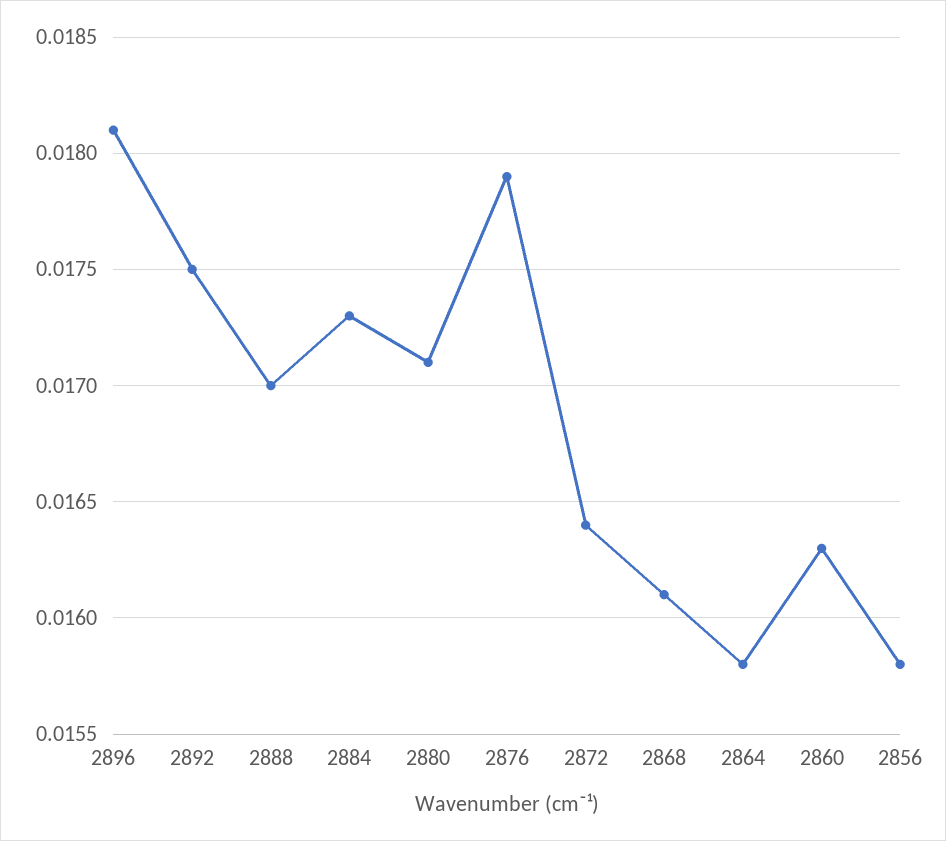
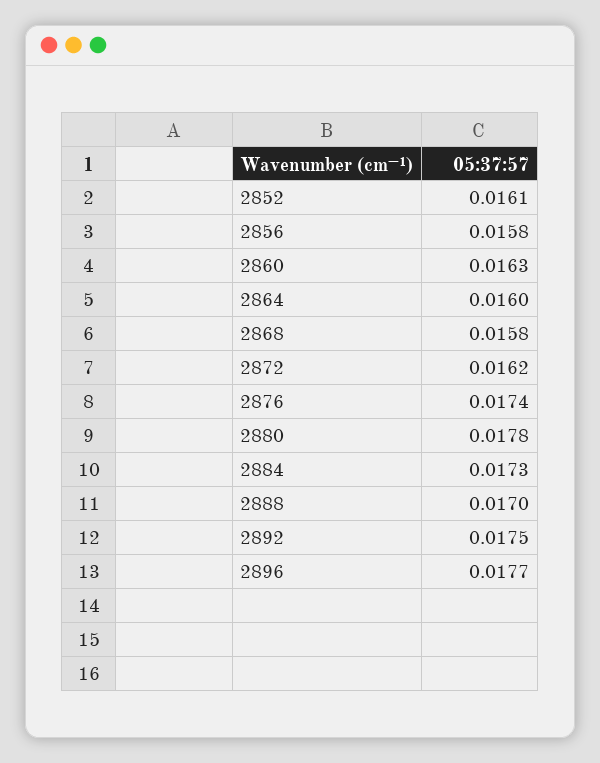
  {
-   "2896": 0.0181,
+   "2896": 0.0177,
    "2892": 0.0175,
    "2888": 0.017,
    "2884": 0.0173,
-   "2880": 0.0171,
+   "2880": 0.0178,
-   "2876": 0.0179,
+   "2876": 0.0174,
-   "2872": 0.0164,
+   "2872": 0.0162,
-   "2868": 0.0161,
+   "2868": 0.0158,
-   "2864": 0.0158,
+   "2864": 0.016,
    "2860": 0.0163,
-   "2856": 0.0158
+   "2856": 0.0158,
+   "2852": 0.0161
  }

